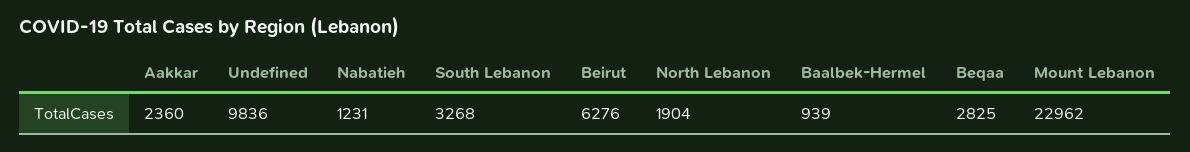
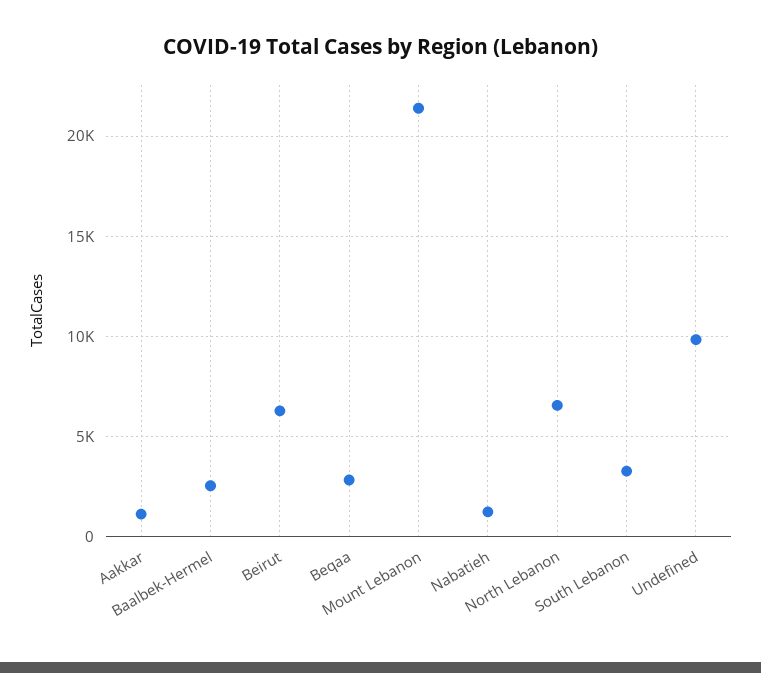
  {
-   "Aakkar": 2360,
+   "Aakkar": 1000,
    "Undefined": 9836,
    "Nabatieh": 1231,
    "South Lebanon": 3268,
    "Beirut": 6276,
-   "North Lebanon": 1904,
+   "North Lebanon": 6500,
-   "Baalbek-Hermel": 939,
+   "Baalbek-Hermel": 2500,
    "Beqaa": 2825,
-   "Mount Lebanon": 22962
+   "Mount Lebanon": 21500
  }

